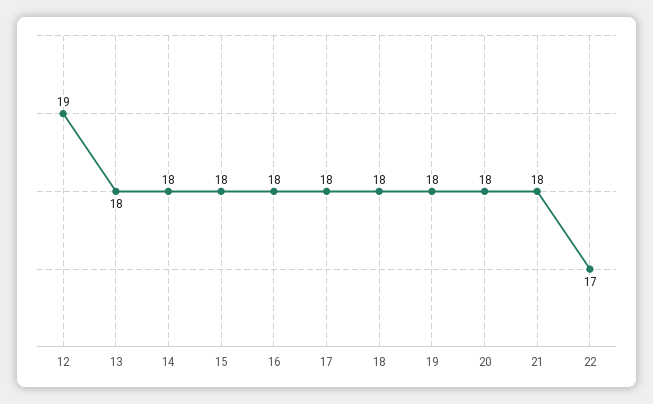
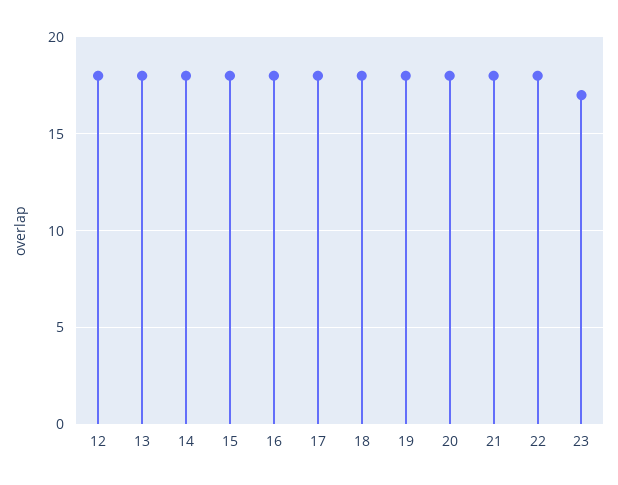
  {
-   "12": 19,
+   "12": 18,
    "13": 18,
    "14": 18,
    "15": 18,
    "16": 18,
    "17": 18,
    "18": 18,
    "19": 18,
    "20": 18,
    "21": 18,
-   "22": 17
+   "22": 18,
+   "23": 17
  }

